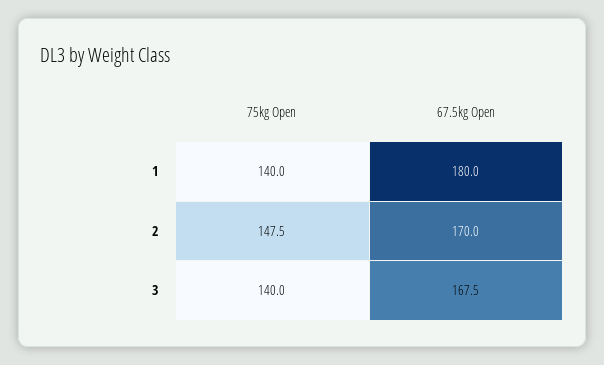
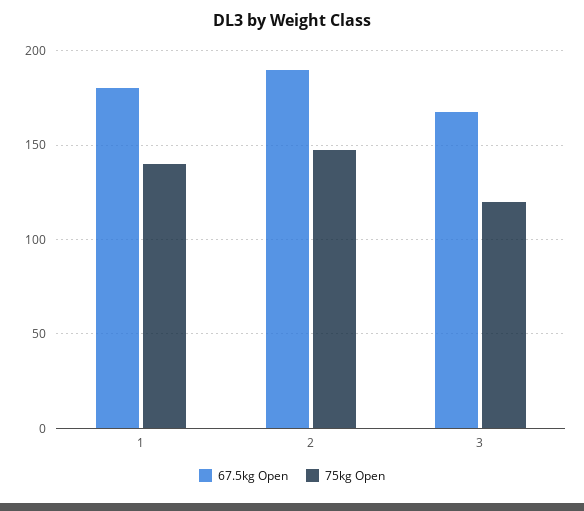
  {
    "75kg Open": {
      "1": 140,
      "2": 147.5,
-     "3": 140
+     "3": 120
    },
    "67.5kg Open": {
      "1": 180,
-     "2": 170,
+     "2": 190,
      "3": 167.5
    }
  }

